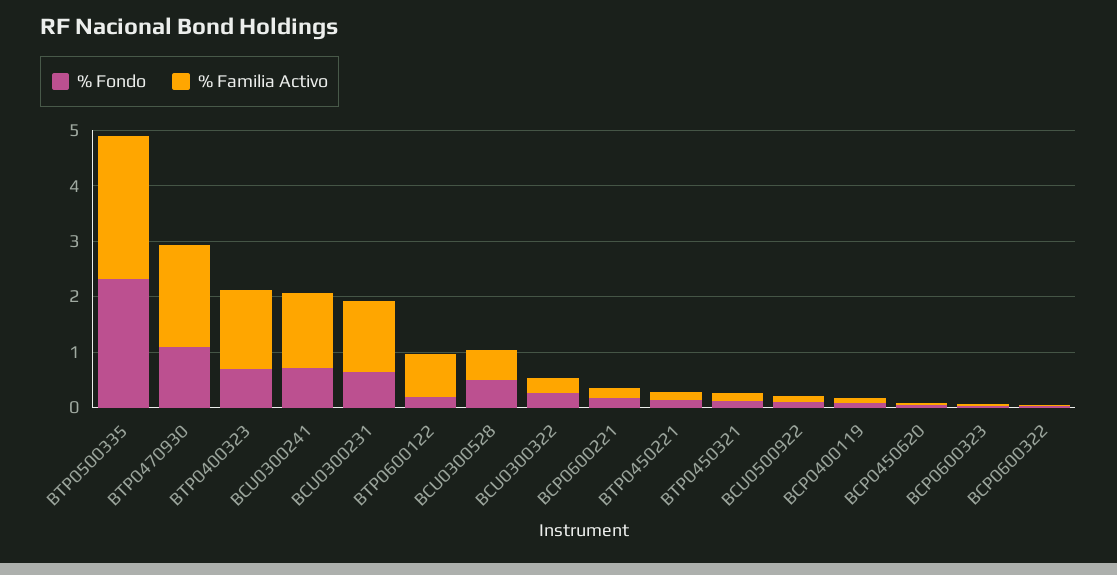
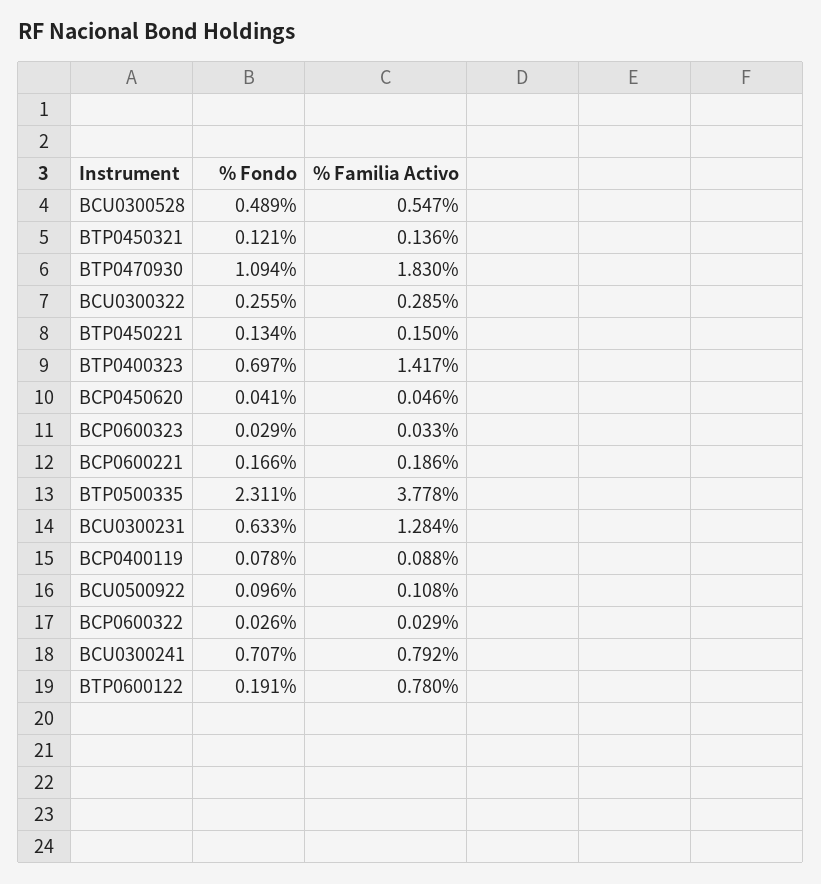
  {
    "% Fondo": {
      "BTP0500335": 2.311,
      "BTP0470930": 1.094,
      "BTP0400323": 0.697,
      "BCU0300241": 0.707,
      "BCU0300231": 0.633,
      "BTP0600122": 0.191,
      "BCU0300528": 0.489,
      "BCU0300322": 0.255,
      "BCP0600221": 0.166,
      "BTP0450221": 0.134,
      "BTP0450321": 0.121,
      "BCU0500922": 0.096,
      "BCP0400119": 0.078,
      "BCP0450620": 0.041,
      "BCP0600323": 0.029,
      "BCP0600322": 0.026
    },
    "% Familia Activo": {
-     "BTP0500335": 2.6,
+     "BTP0500335": 3.778,
      "BTP0470930": 1.83,
      "BTP0400323": 1.417,
-     "BCU0300241": 1.4,
+     "BCU0300241": 0.792,
      "BCU0300231": 1.284,
      "BTP0600122": 0.78,
      "BCU0300528": 0.547,
      "BCU0300322": 0.285,
      "BCP0600221": 0.186,
      "BTP0450221": 0.15,
      "BTP0450321": 0.136,
      "BCU0500922": 0.108,
      "BCP0400119": 0.088,
      "BCP0450620": 0.046,
      "BCP0600323": 0.033,
      "BCP0600322": 0.029
    }
  }

